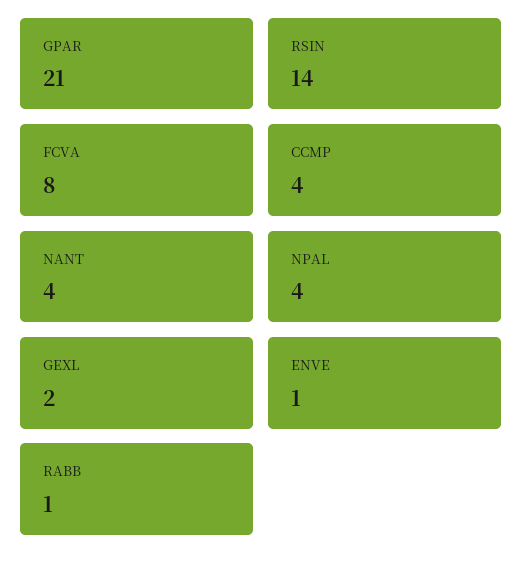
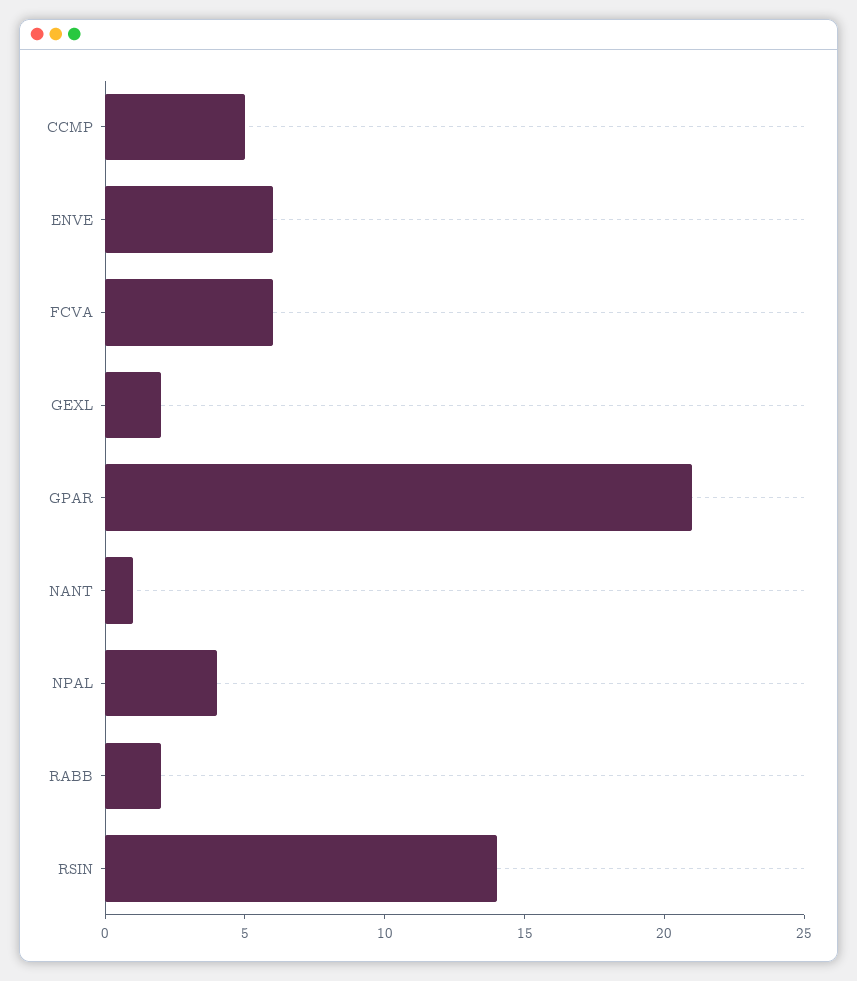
  {
    "GPAR": 21,
    "RSIN": 14,
-   "FCVA": 8,
+   "FCVA": 6,
-   "CCMP": 4,
+   "CCMP": 5,
-   "NANT": 4,
+   "NANT": 1,
    "NPAL": 4,
    "GEXL": 2,
-   "ENVE": 1,
+   "ENVE": 6,
-   "RABB": 1
+   "RABB": 2
  }

